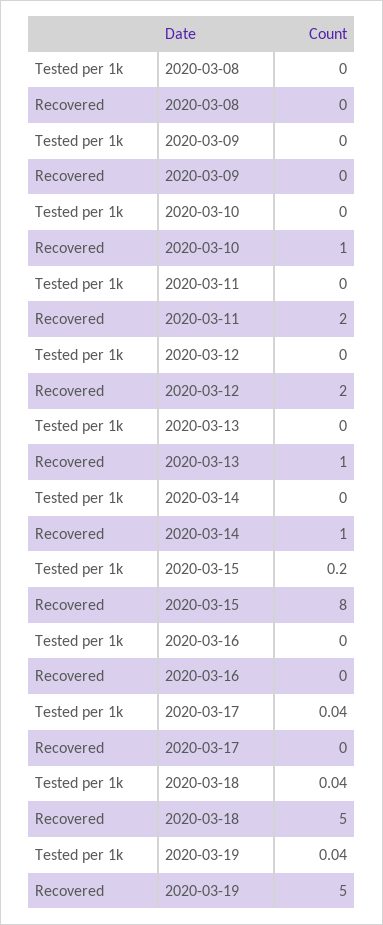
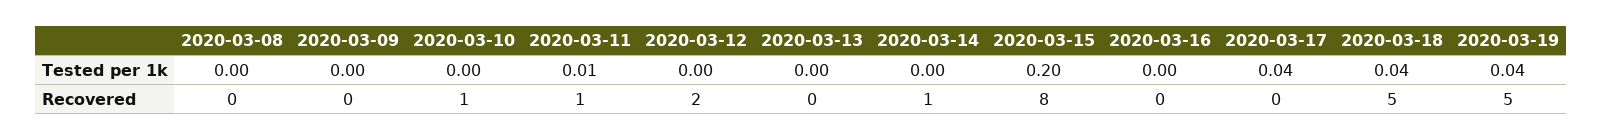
  {
    "Tested per 1k": {
      "2020-03-08": 0,
      "2020-03-09": 0,
      "2020-03-10": 0,
-     "2020-03-11": 0,
+     "2020-03-11": 0.01,
      "2020-03-12": 0,
      "2020-03-13": 0,
      "2020-03-14": 0,
      "2020-03-15": 0.2,
      "2020-03-16": 0,
      "2020-03-17": 0.04,
      "2020-03-18": 0.04,
      "2020-03-19": 0.04
    },
    "Recovered": {
      "2020-03-08": 0,
      "2020-03-09": 0,
      "2020-03-10": 1,
-     "2020-03-11": 2,
+     "2020-03-11": 1,
      "2020-03-12": 2,
-     "2020-03-13": 1,
+     "2020-03-13": 0,
      "2020-03-14": 1,
      "2020-03-15": 8,
      "2020-03-16": 0,
      "2020-03-17": 0,
      "2020-03-18": 5,
      "2020-03-19": 5
    }
  }

